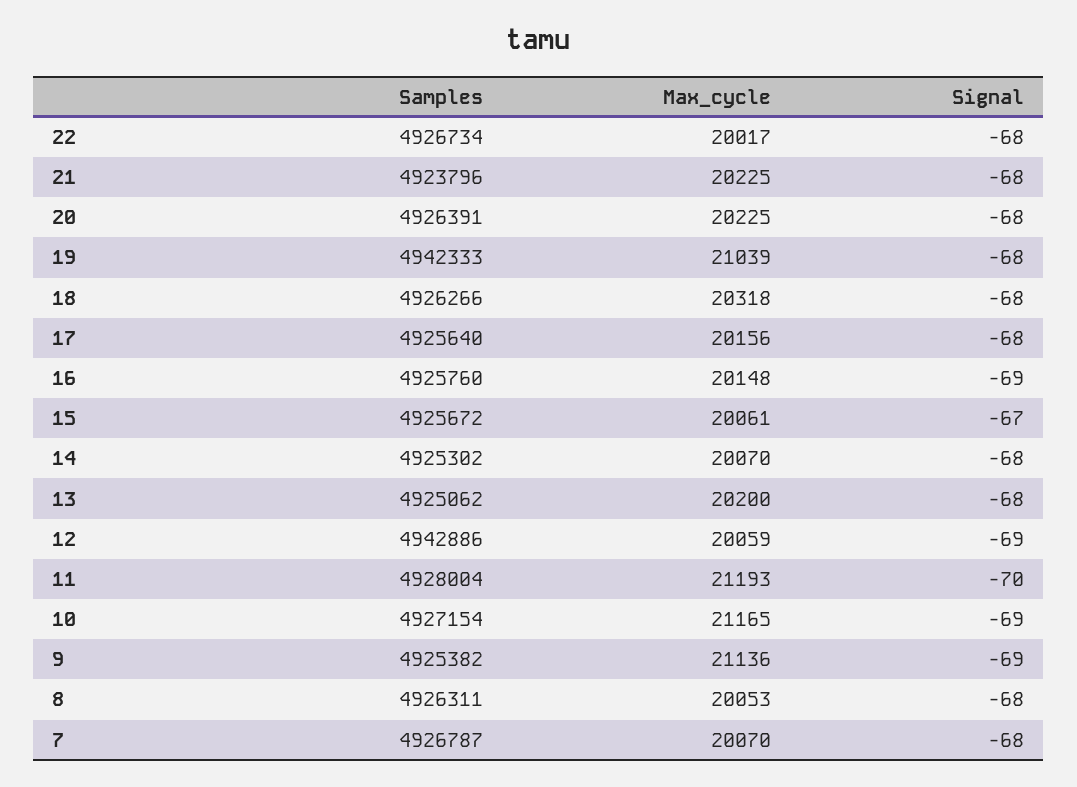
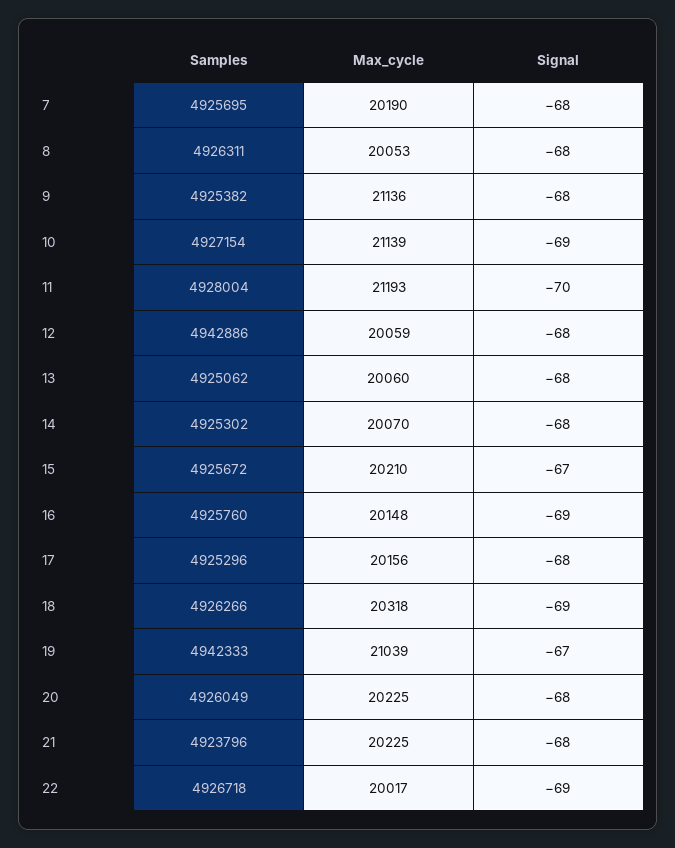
  {
    "Samples": {
-     "22": 4926734,
+     "22": 4926718,
      "21": 4923796,
-     "20": 4926391,
+     "20": 4926049,
      "19": 4942333,
      "18": 4926266,
-     "17": 4925640,
+     "17": 4925296,
      "16": 4925760,
      "15": 4925672,
      "14": 4925302,
      "13": 4925062,
      "12": 4942886,
      "11": 4928004,
      "10": 4927154,
      "9": 4925382,
      "8": 4926311,
-     "7": 4926787
+     "7": 4925695
    },
    "Max_cycle": {
      "22": 20017,
      "21": 20225,
      "20": 20225,
      "19": 21039,
      "18": 20318,
      "17": 20156,
      "16": 20148,
-     "15": 20061,
+     "15": 20210,
      "14": 20070,
-     "13": 20200,
+     "13": 20060,
      "12": 20059,
      "11": 21193,
-     "10": 21165,
+     "10": 21139,
      "9": 21136,
      "8": 20053,
-     "7": 20070
+     "7": 20190
    },
    "Signal": {
-     "22": -68,
+     "22": -69,
      "21": -68,
      "20": -68,
-     "19": -68,
+     "19": -67,
-     "18": -68,
+     "18": -69,
      "17": -68,
      "16": -69,
      "15": -67,
      "14": -68,
      "13": -68,
-     "12": -69,
+     "12": -68,
      "11": -70,
      "10": -69,
-     "9": -69,
+     "9": -68,
      "8": -68,
      "7": -68
    }
  }

